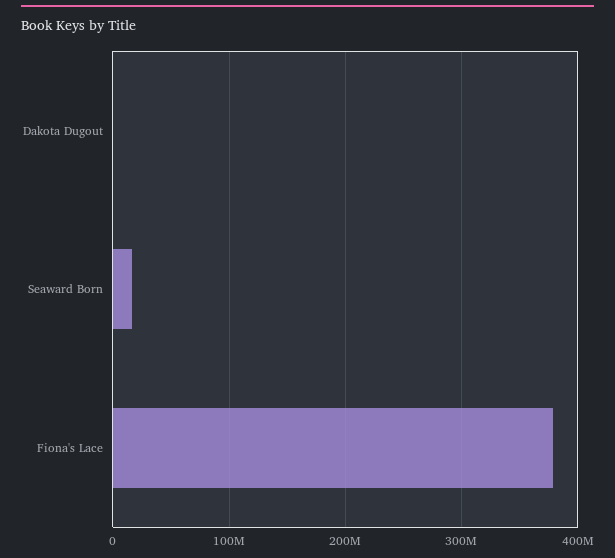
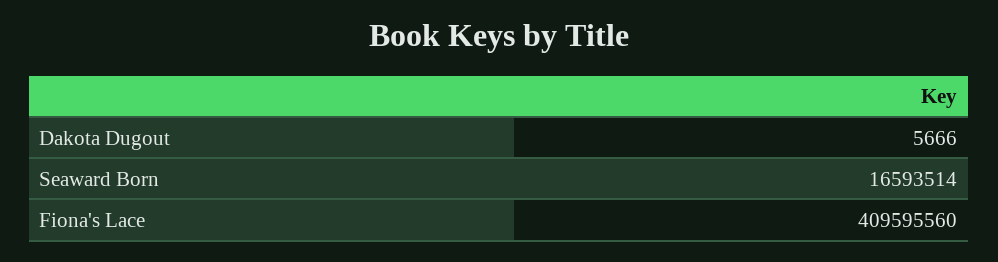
  {
    "Dakota Dugout": 5666,
    "Seaward Born": 16593514,
-   "Fiona's Lace": 380000000
+   "Fiona's Lace": 409595560
  }

